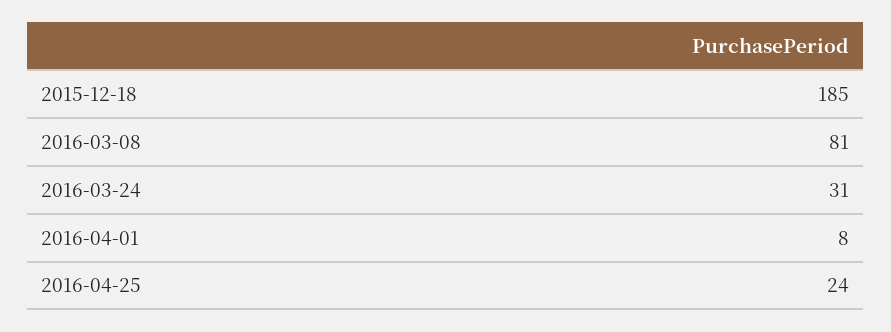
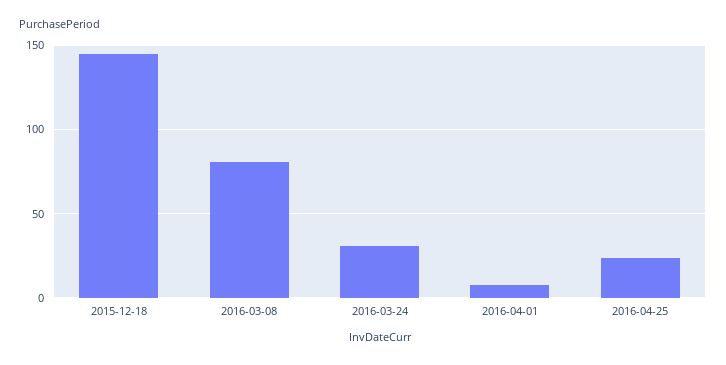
  {
-   "2015-12-18": 185,
+   "2015-12-18": 145,
    "2016-03-08": 81,
    "2016-03-24": 31,
    "2016-04-01": 8,
    "2016-04-25": 24
  }

